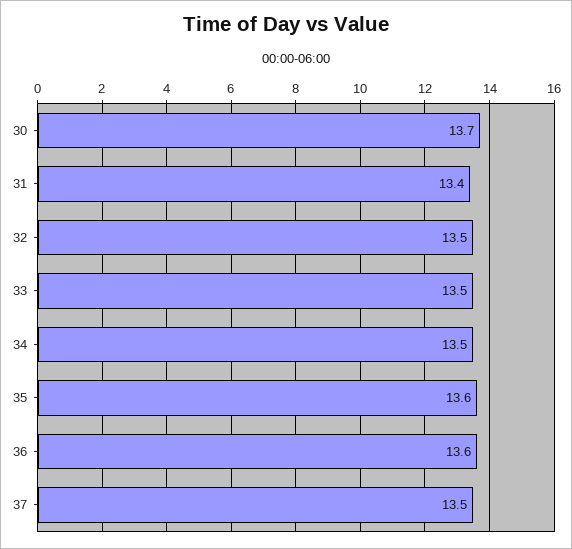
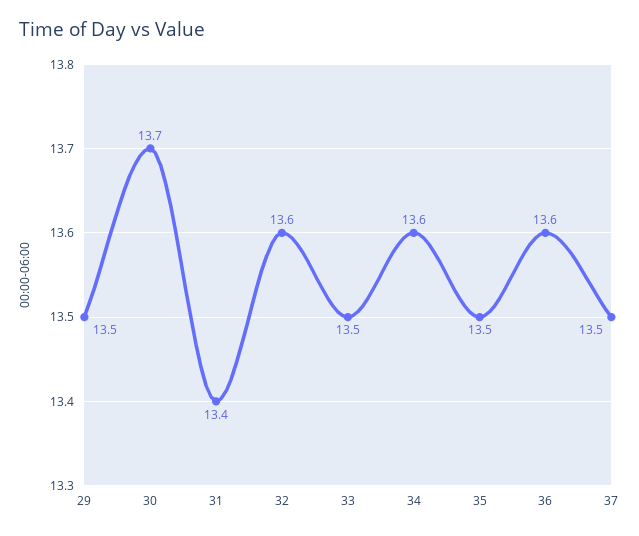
  {
    "30": 13.7,
    "31": 13.4,
-   "32": 13.5,
+   "32": 13.6,
    "33": 13.5,
-   "34": 13.5,
+   "34": 13.6,
-   "35": 13.6,
+   "35": 13.5,
    "36": 13.6,
-   "37": 13.5
+   "37": 13.5,
+   "29": 13.5
  }

